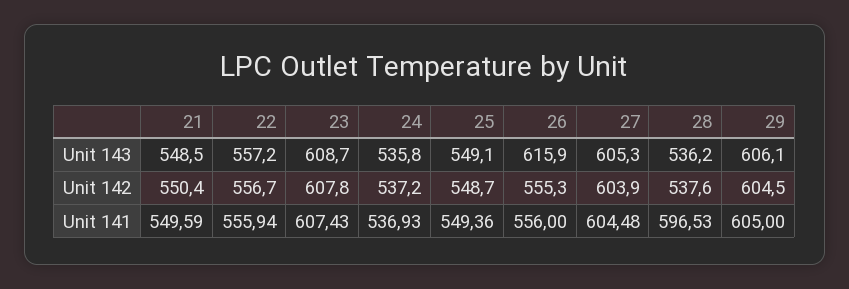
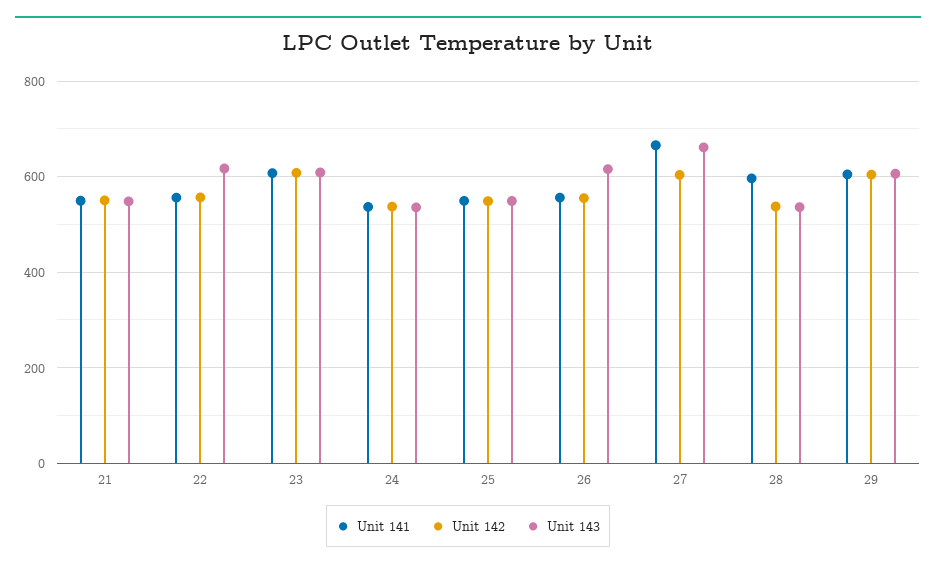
  {
    "Unit 143": {
      "21": 548.5,
-     "22": 557.2,
+     "22": 620,
      "23": 608.7,
      "24": 535.8,
      "25": 549.1,
      "26": 615.9,
-     "27": 605.3,
+     "27": 660,
      "28": 536.2,
      "29": 606.1
    },
    "Unit 142": {
      "21": 550.4,
      "22": 556.7,
      "23": 607.8,
      "24": 537.2,
      "25": 548.7,
      "26": 555.3,
      "27": 603.9,
      "28": 537.6,
      "29": 604.5
    },
    "Unit 141": {
      "21": 549.59,
      "22": 555.94,
      "23": 607.43,
      "24": 536.93,
      "25": 549.36,
      "26": 556,
-     "27": 604.48,
+     "27": 660,
      "28": 596.53,
      "29": 605
    }
  }

